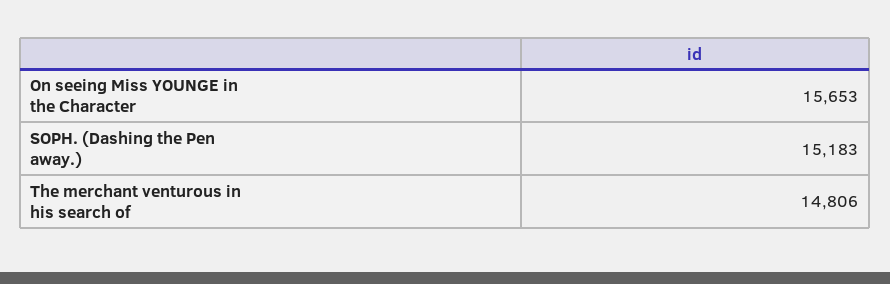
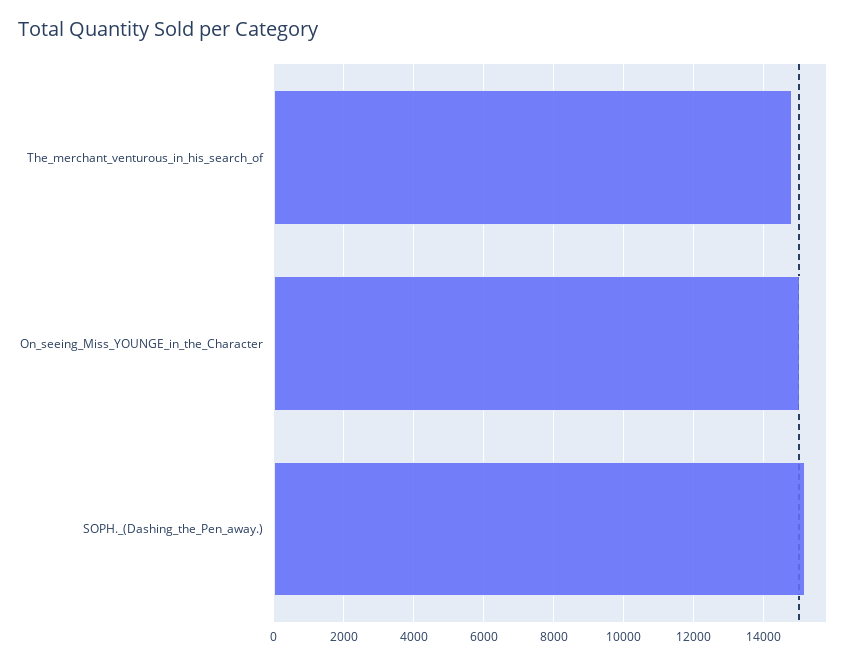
  {
-   "On seeing Miss YOUNGE in the Character": 15653,
+   "On seeing Miss YOUNGE in the Character": 15000,
    "SOPH. (Dashing the Pen away.)": 15183,
    "The merchant venturous in his search of": 14806
  }

